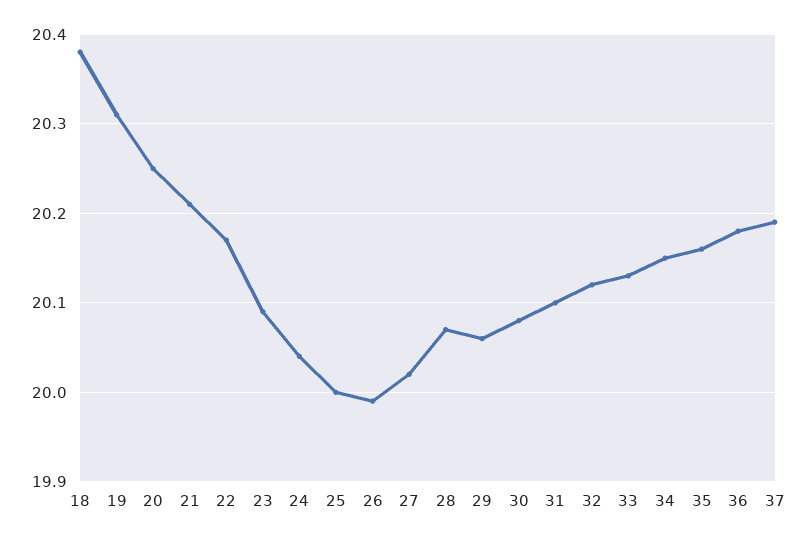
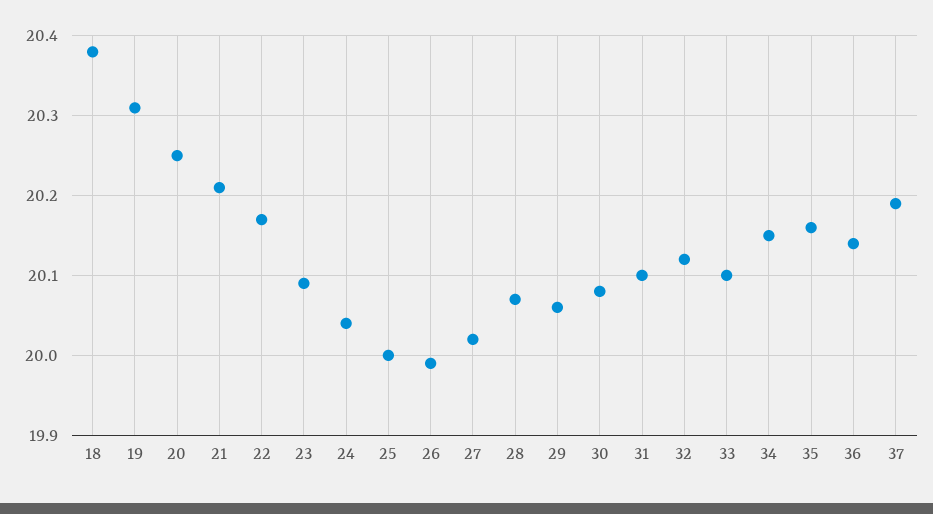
  {
    "18": 20.38,
    "19": 20.31,
    "20": 20.25,
    "21": 20.21,
    "22": 20.17,
    "23": 20.09,
    "24": 20.04,
    "25": 20,
    "26": 19.99,
    "27": 20.02,
    "28": 20.07,
    "29": 20.06,
    "30": 20.08,
    "31": 20.1,
    "32": 20.12,
-   "33": 20.13,
+   "33": 20.1,
    "34": 20.15,
    "35": 20.16,
-   "36": 20.18,
+   "36": 20.14,
    "37": 20.19
  }

